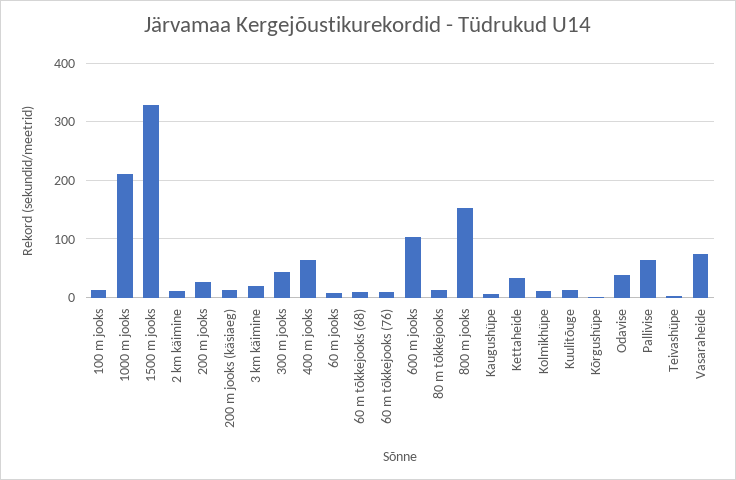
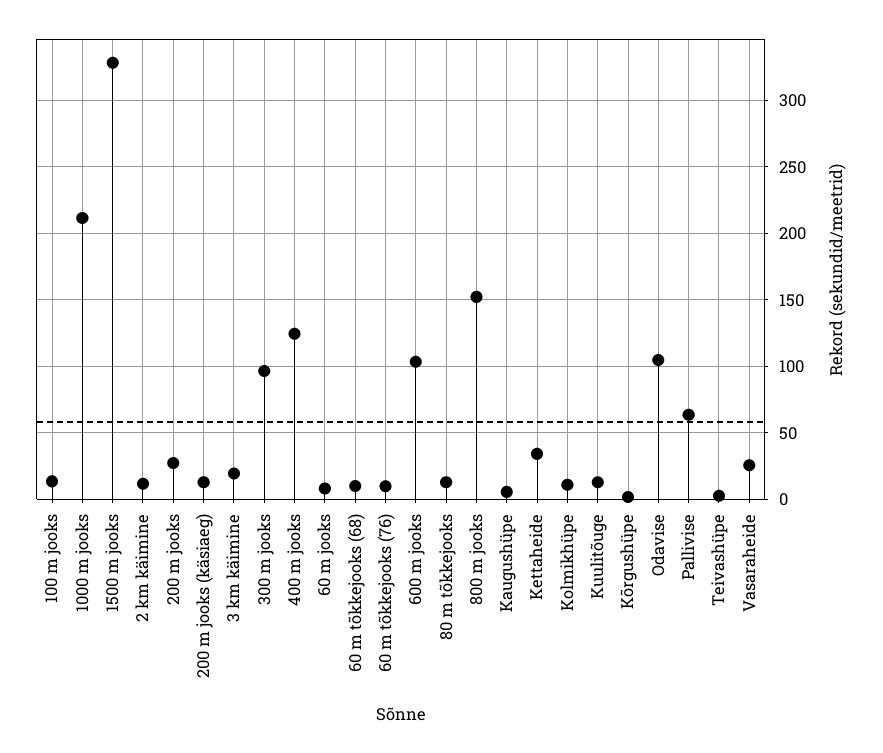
  {
    "100 m jooks": 15,
    "1000 m jooks": 210,
    "1500 m jooks": 330,
    "2 km käimine": 10,
    "200 m jooks": 25,
    "200 m jooks (käsiaeg)": 15,
    "3 km käimine": 20,
-   "300 m jooks": 40,
+   "300 m jooks": 95,
-   "400 m jooks": 60,
+   "400 m jooks": 125,
    "60 m jooks": 10,
    "60 m tõkkejooks (68)": 10,
    "60 m tõkkejooks (76)": 10,
    "600 m jooks": 105,
    "80 m tõkkejooks": 15,
    "800 m jooks": 150,
    "Kaugushüpe": 5,
    "Kettaheide": 35,
    "Kolmikhüpe": 10,
    "Kuulitõuge": 15,
    "Kõrgushüpe": 0,
-   "Odavise": 40,
+   "Odavise": 105,
    "Pallivise": 65,
    "Teivashüpe": 5,
-   "Vasaraheide": 80
+   "Vasaraheide": 25
  }

